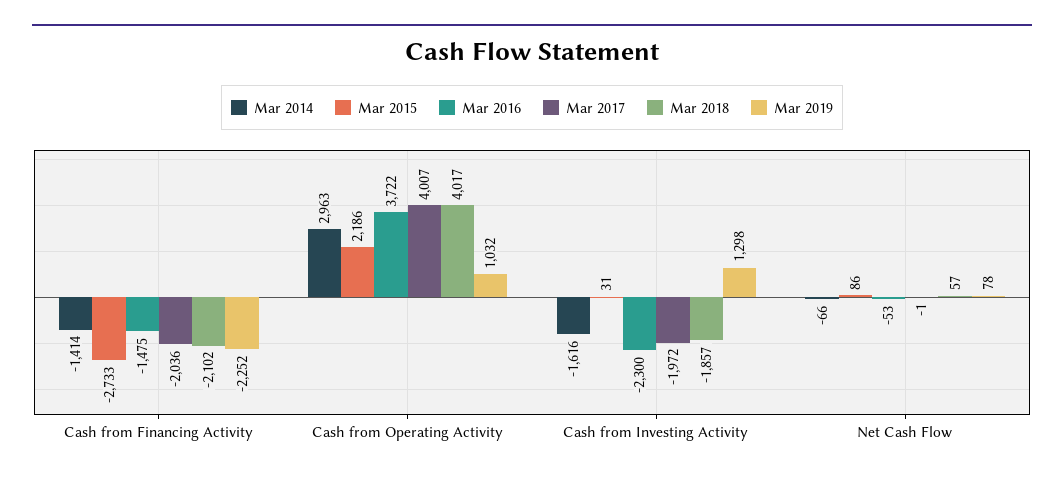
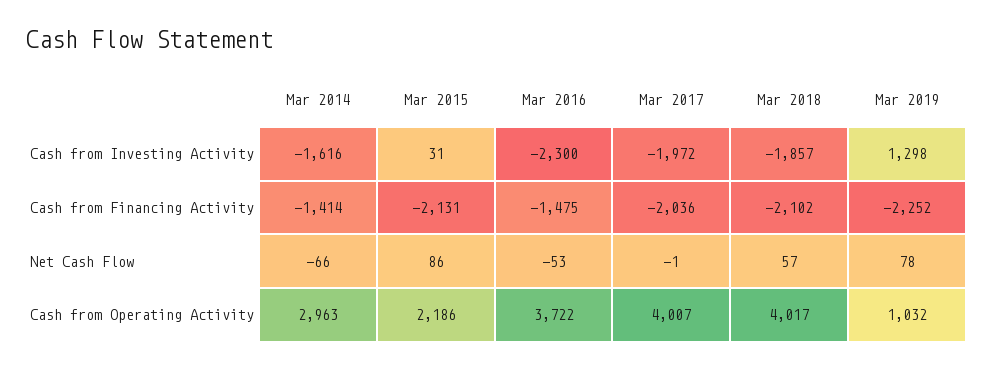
  {
    "Mar 2014": {
      "Cash from Financing Activity": -1414,
      "Cash from Operating Activity": 2963,
      "Cash from Investing Activity": -1616,
      "Net Cash Flow": -66
    },
    "Mar 2015": {
-     "Cash from Financing Activity": -2733,
+     "Cash from Financing Activity": -2131,
      "Cash from Operating Activity": 2186,
      "Cash from Investing Activity": 31,
      "Net Cash Flow": 86
    },
    "Mar 2016": {
      "Cash from Financing Activity": -1475,
      "Cash from Operating Activity": 3722,
      "Cash from Investing Activity": -2300,
      "Net Cash Flow": -53
    },
    "Mar 2017": {
      "Cash from Financing Activity": -2036,
      "Cash from Operating Activity": 4007,
      "Cash from Investing Activity": -1972,
      "Net Cash Flow": -1
    },
    "Mar 2018": {
      "Cash from Financing Activity": -2102,
      "Cash from Operating Activity": 4017,
      "Cash from Investing Activity": -1857,
      "Net Cash Flow": 57
    },
    "Mar 2019": {
      "Cash from Financing Activity": -2252,
      "Cash from Operating Activity": 1032,
      "Cash from Investing Activity": 1298,
      "Net Cash Flow": 78
    }
  }

